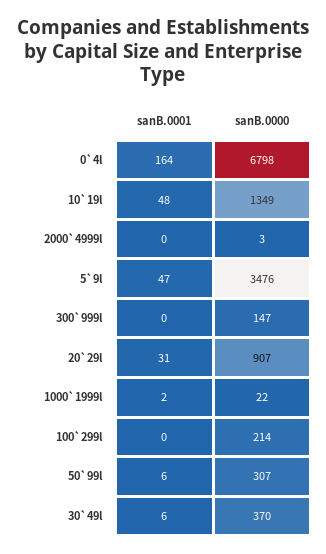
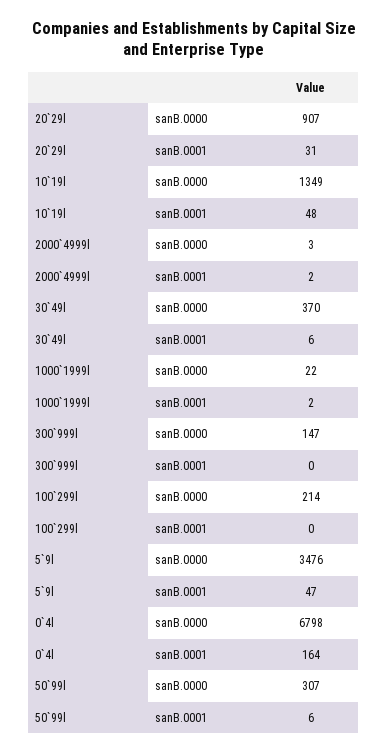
  {
    "sanB.0001": {
      "0`4l": 164,
      "10`19l": 48,
-     "2000`4999l": 0,
+     "2000`4999l": 2,
      "5`9l": 47,
      "300`999l": 0,
      "20`29l": 31,
      "1000`1999l": 2,
      "100`299l": 0,
      "50`99l": 6,
      "30`49l": 6
    },
    "sanB.0000": {
      "0`4l": 6798,
      "10`19l": 1349,
      "2000`4999l": 3,
      "5`9l": 3476,
      "300`999l": 147,
      "20`29l": 907,
      "1000`1999l": 22,
      "100`299l": 214,
      "50`99l": 307,
      "30`49l": 370
    }
  }

